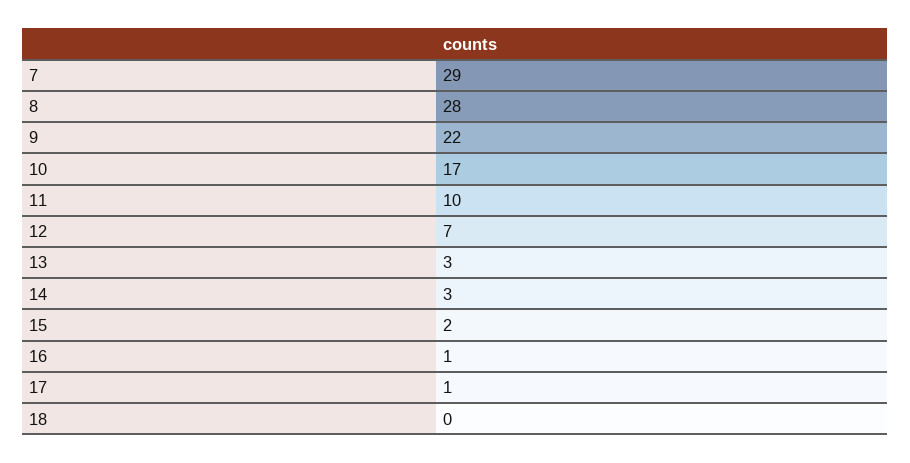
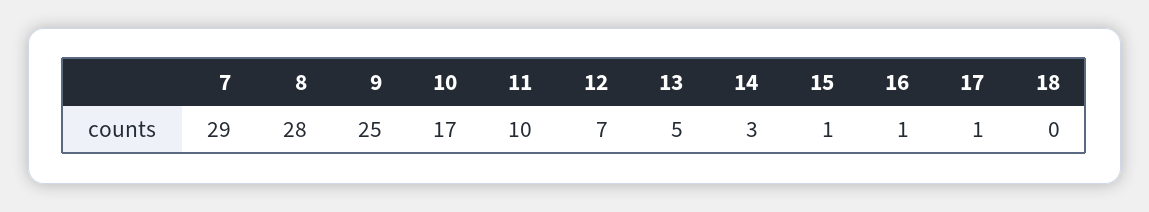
  {
    "7": 29,
    "8": 28,
-   "9": 22,
+   "9": 25,
    "10": 17,
    "11": 10,
    "12": 7,
-   "13": 3,
+   "13": 5,
    "14": 3,
-   "15": 2,
+   "15": 1,
    "16": 1,
    "17": 1,
    "18": 0
  }

